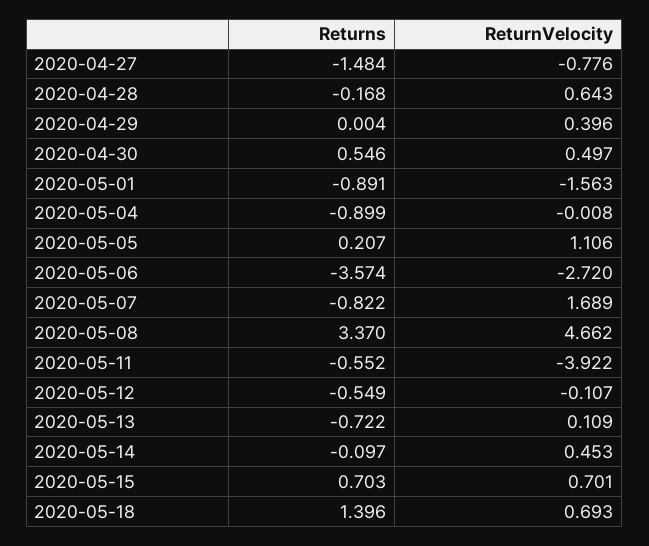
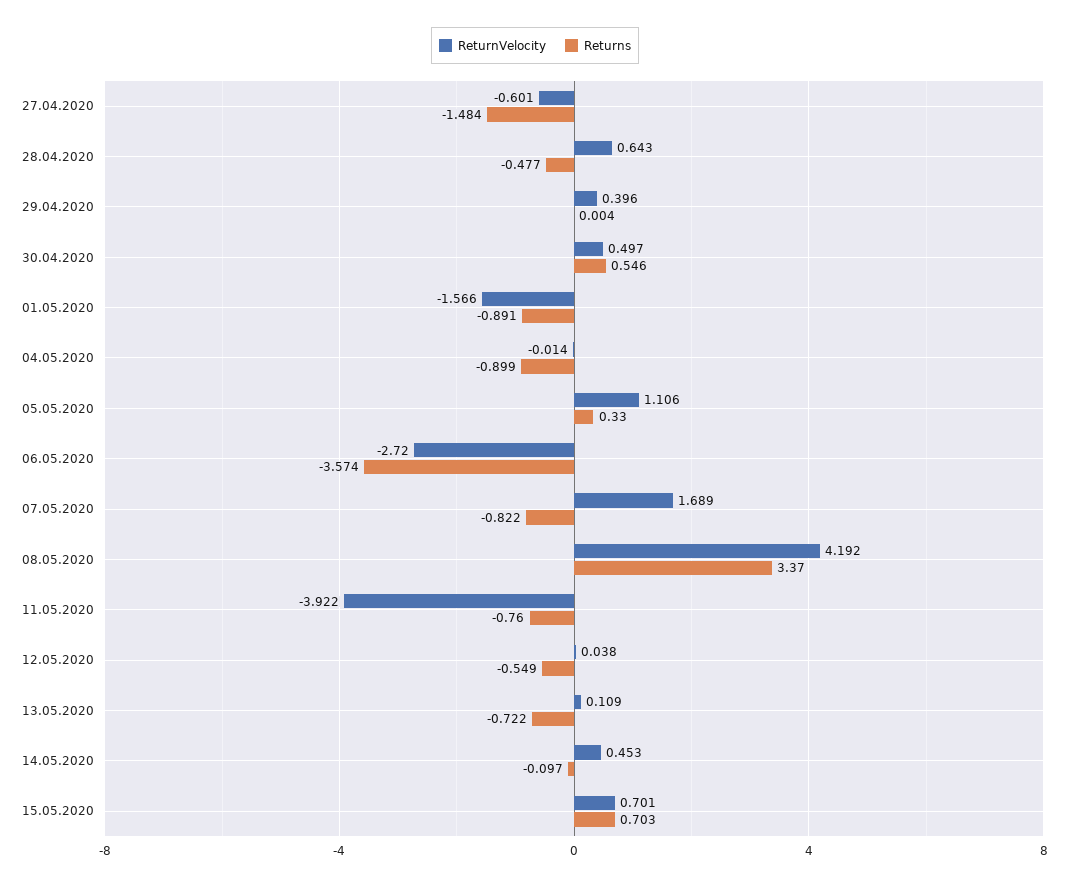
  {
    "Returns": {
      "2020-04-27": -1.484,
-     "2020-04-28": -0.168,
+     "2020-04-28": -0.477,
      "2020-04-29": 0.004,
      "2020-04-30": 0.546,
      "2020-05-01": -0.891,
      "2020-05-04": -0.899,
-     "2020-05-05": 0.207,
+     "2020-05-05": 0.33,
      "2020-05-06": -3.574,
      "2020-05-07": -0.822,
      "2020-05-08": 3.37,
-     "2020-05-11": -0.552,
+     "2020-05-11": -0.76,
      "2020-05-12": -0.549,
      "2020-05-13": -0.722,
      "2020-05-14": -0.097,
-     "2020-05-15": 0.703,
+     "2020-05-15": 0.703
-     "2020-05-18": 1.396
    },
    "ReturnVelocity": {
-     "2020-04-27": -0.776,
+     "2020-04-27": -0.601,
      "2020-04-28": 0.643,
      "2020-04-29": 0.396,
      "2020-04-30": 0.497,
-     "2020-05-01": -1.563,
+     "2020-05-01": -1.566,
-     "2020-05-04": -0.008,
+     "2020-05-04": -0.014,
      "2020-05-05": 1.106,
      "2020-05-06": -2.72,
      "2020-05-07": 1.689,
-     "2020-05-08": 4.662,
+     "2020-05-08": 4.192,
      "2020-05-11": -3.922,
-     "2020-05-12": -0.107,
+     "2020-05-12": 0.038,
      "2020-05-13": 0.109,
      "2020-05-14": 0.453,
-     "2020-05-15": 0.701,
+     "2020-05-15": 0.701
-     "2020-05-18": 0.693
    }
  }

